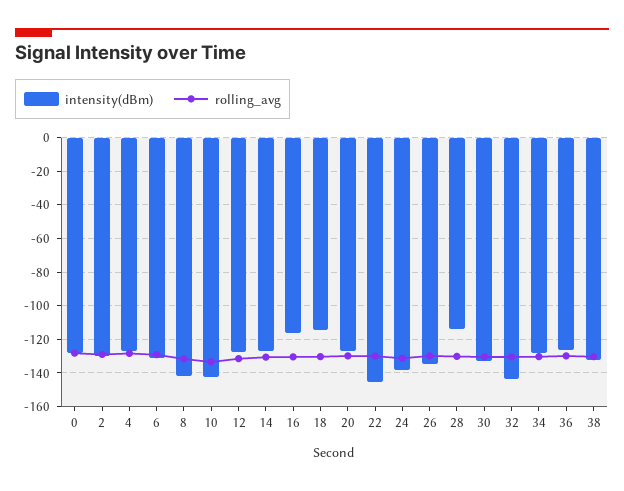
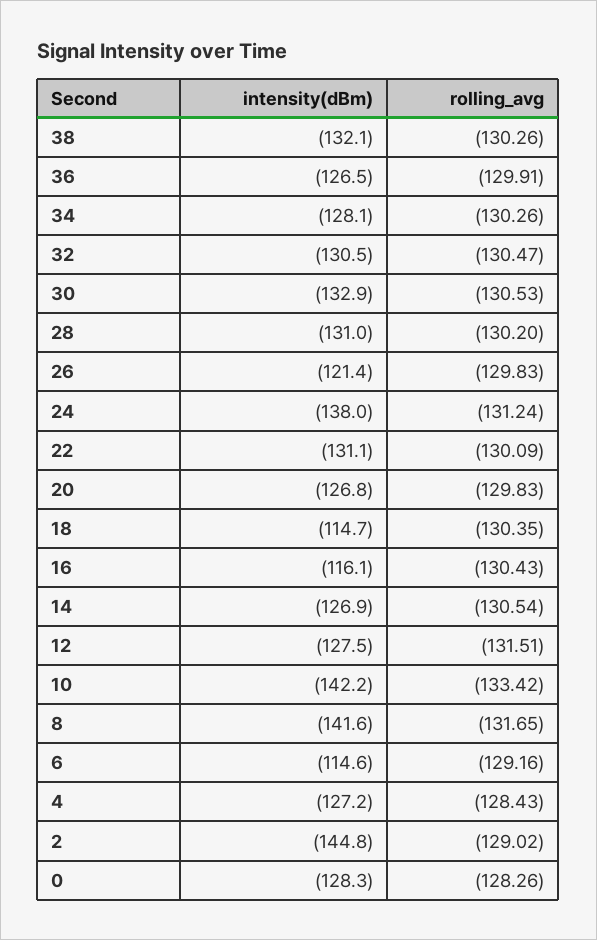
  {
    "intensity(dBm)": {
      "0": -128.3,
-     "2": -130,
+     "2": -144.8,
      "4": -127.2,
-     "6": -130,
+     "6": -114.6,
      "8": -141.6,
      "10": -142.2,
      "12": -127.5,
      "14": -126.9,
      "16": -116.1,
      "18": -114.7,
      "20": -126.8,
-     "22": -145,
+     "22": -131.1,
      "24": -138,
-     "26": -135,
+     "26": -121.4,
-     "28": -115,
+     "28": -131,
      "30": -132.9,
-     "32": -145,
+     "32": -130.5,
      "34": -128.1,
      "36": -126.5,
      "38": -132.1
    },
    "rolling_avg": {
      "0": -128.26,
      "2": -129.02,
      "4": -128.43,
      "6": -129.16,
      "8": -131.65,
      "10": -133.42,
      "12": -131.51,
      "14": -130.54,
      "16": -130.43,
      "18": -130.35,
      "20": -129.83,
      "22": -130.09,
      "24": -131.24,
      "26": -129.83,
      "28": -130.2,
      "30": -130.53,
      "32": -130.47,
      "34": -130.26,
      "36": -129.91,
      "38": -130.26
    }
  }

